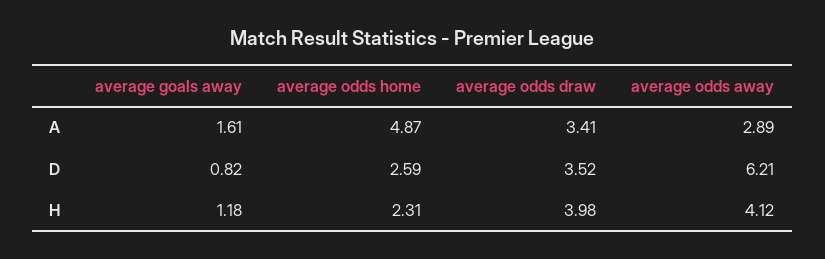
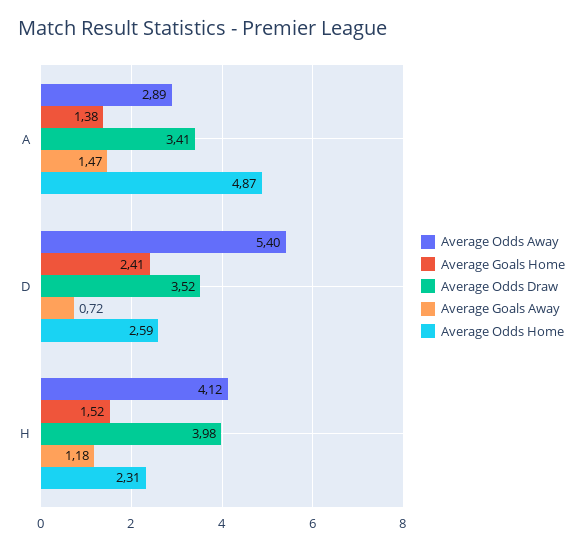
  {
    "average goals away": {
-     "A": 1.61,
+     "A": 1.47,
-     "D": 0.82,
+     "D": 0.72,
      "H": 1.18
    },
    "average odds home": {
      "A": 4.87,
      "D": 2.59,
      "H": 2.31
    },
    "average odds draw": {
      "A": 3.41,
      "D": 3.52,
      "H": 3.98
    },
    "average odds away": {
      "A": 2.89,
-     "D": 6.21,
+     "D": 5.4,
      "H": 4.12
-   }
+   },
+   "Average Goals Home": {
+     "A": 1.38,
+     "D": 2.41,
+     "H": 1.52
+   }
  }

